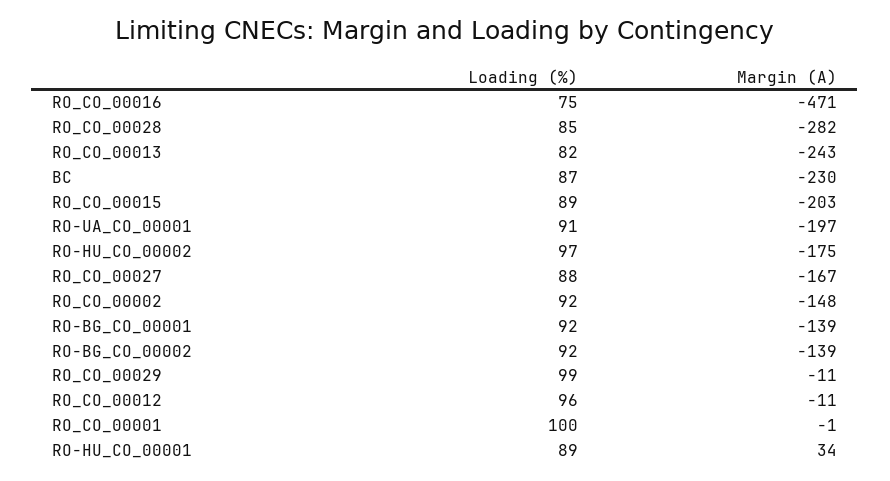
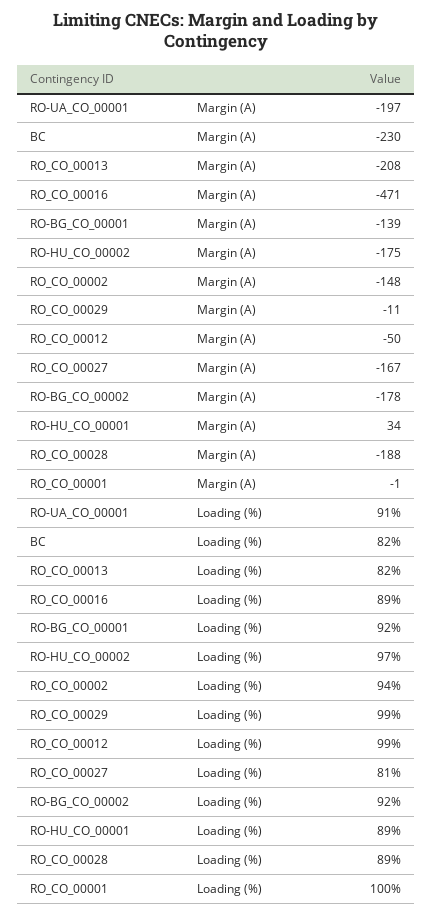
  {
    "Loading (%)": {
-     "RO_CO_00016": 75,
+     "RO_CO_00016": 89,
-     "RO_CO_00028": 85,
+     "RO_CO_00028": 89,
      "RO_CO_00013": 82,
-     "BC": 87,
+     "BC": 82,
-     "RO_CO_00015": 89,
      "RO-UA_CO_00001": 91,
      "RO-HU_CO_00002": 97,
-     "RO_CO_00027": 88,
+     "RO_CO_00027": 81,
-     "RO_CO_00002": 92,
+     "RO_CO_00002": 94,
      "RO-BG_CO_00001": 92,
      "RO-BG_CO_00002": 92,
      "RO_CO_00029": 99,
-     "RO_CO_00012": 96,
+     "RO_CO_00012": 99,
      "RO_CO_00001": 100,
      "RO-HU_CO_00001": 89
    },
    "Margin (A)": {
      "RO_CO_00016": -471,
-     "RO_CO_00028": -282,
+     "RO_CO_00028": -188,
-     "RO_CO_00013": -243,
+     "RO_CO_00013": -208,
      "BC": -230,
-     "RO_CO_00015": -203,
      "RO-UA_CO_00001": -197,
      "RO-HU_CO_00002": -175,
      "RO_CO_00027": -167,
      "RO_CO_00002": -148,
      "RO-BG_CO_00001": -139,
-     "RO-BG_CO_00002": -139,
+     "RO-BG_CO_00002": -178,
      "RO_CO_00029": -11,
-     "RO_CO_00012": -11,
+     "RO_CO_00012": -50,
      "RO_CO_00001": -1,
      "RO-HU_CO_00001": 34
    }
  }

